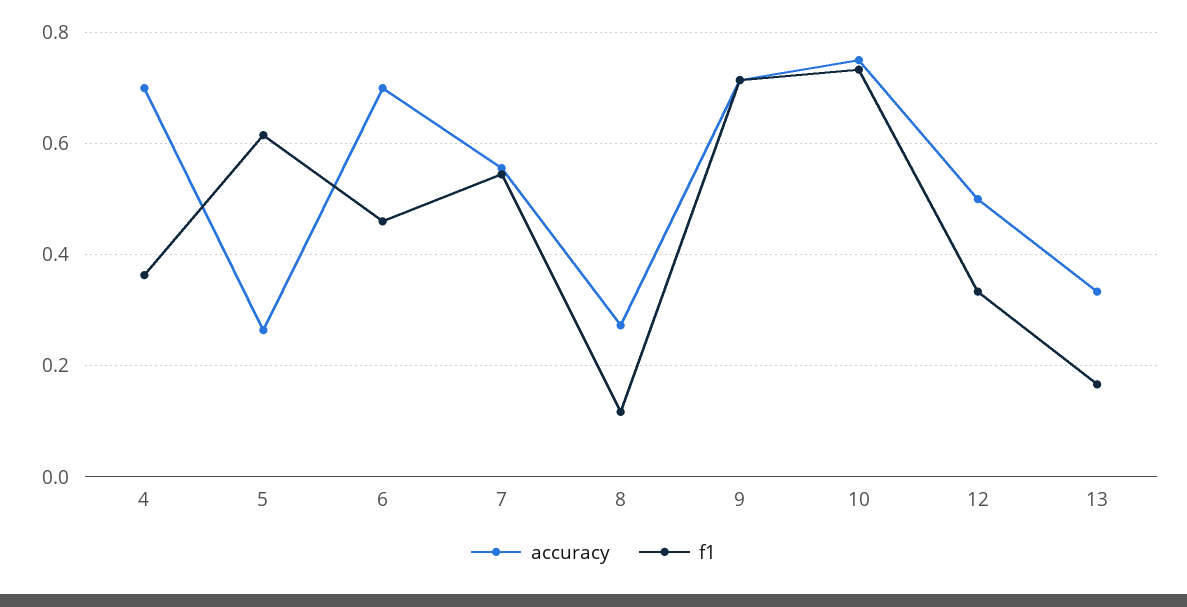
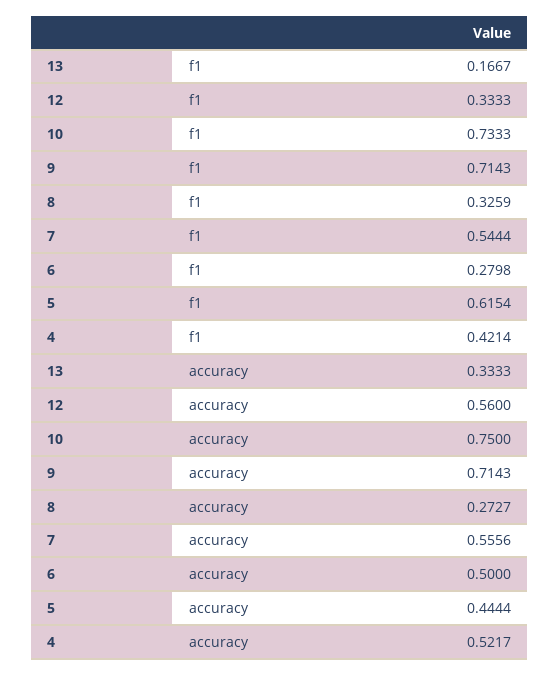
  {
    "accuracy": {
-     "4": 0.7,
+     "4": 0.5217,
-     "5": 0.26,
+     "5": 0.4444,
-     "6": 0.7,
+     "6": 0.5,
      "7": 0.5556,
      "8": 0.2727,
      "9": 0.7143,
      "10": 0.75,
-     "12": 0.5,
+     "12": 0.56,
      "13": 0.3333
    },
    "f1": {
-     "4": 0.36,
+     "4": 0.4214,
      "5": 0.6154,
-     "6": 0.46,
+     "6": 0.2798,
      "7": 0.5444,
-     "8": 0.12,
+     "8": 0.3259,
      "9": 0.7143,
      "10": 0.7333,
      "12": 0.3333,
      "13": 0.1667
    }
  }

